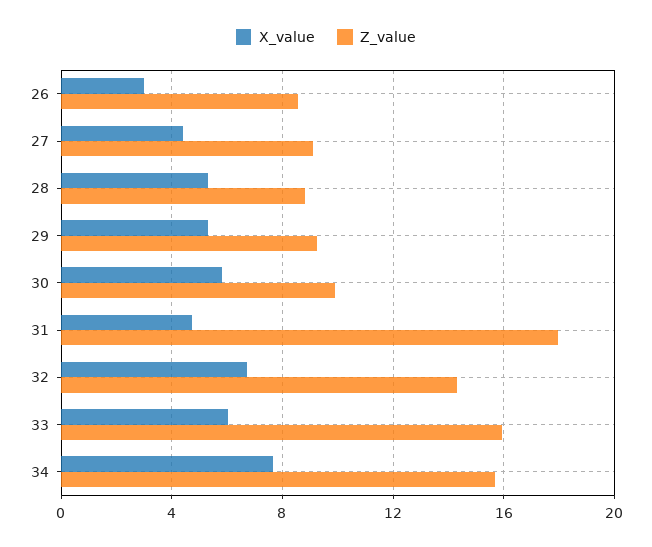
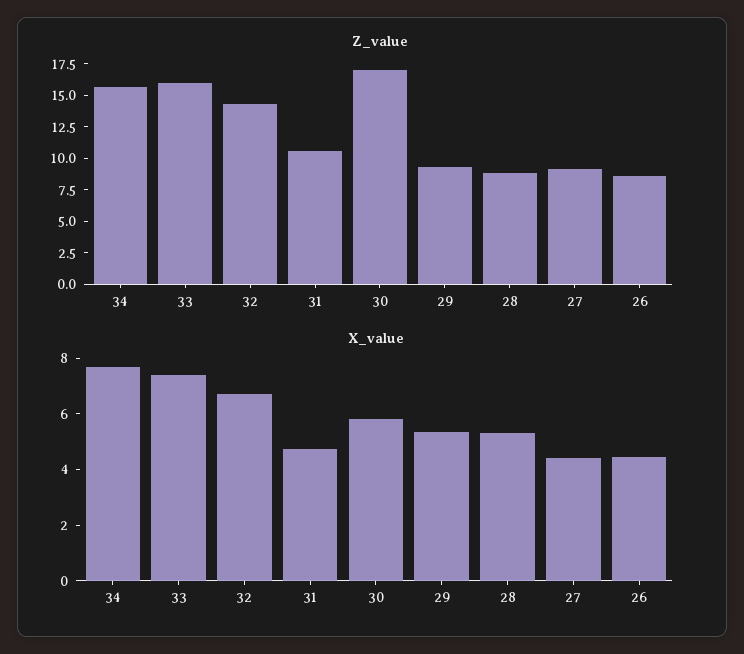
  {
    "X_value": {
-     "26": 3,
+     "26": 4.5,
      "27": 4.5,
      "28": 5.5,
      "29": 5.5,
      "30": 6,
      "31": 4.5,
      "32": 6.5,
-     "33": 6,
+     "33": 7.5,
      "34": 7.5
    },
    "Z_value": {
      "26": 8.5,
      "27": 9,
      "28": 9,
      "29": 9.5,
-     "30": 10,
+     "30": 17.5,
-     "31": 18,
+     "31": 10,
      "32": 14.5,
      "33": 16,
      "34": 15.5
    }
  }

